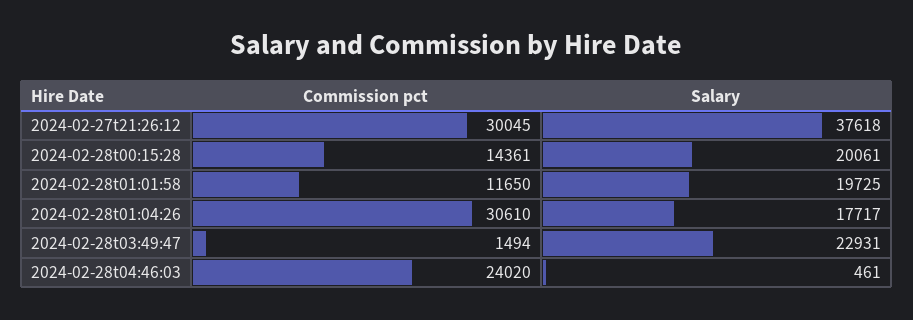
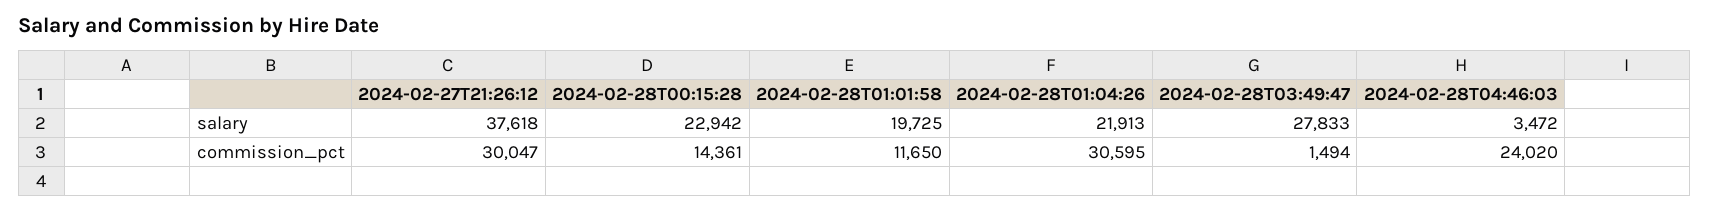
  {
    "Commission pct": {
-     "2024-02-27t21:26:12": 30045,
+     "2024-02-27t21:26:12": 30047,
      "2024-02-28t00:15:28": 14361,
      "2024-02-28t01:01:58": 11650,
-     "2024-02-28t01:04:26": 30610,
+     "2024-02-28t01:04:26": 30595,
      "2024-02-28t03:49:47": 1494,
      "2024-02-28t04:46:03": 24020
    },
    "Salary": {
      "2024-02-27t21:26:12": 37618,
-     "2024-02-28t00:15:28": 20061,
+     "2024-02-28t00:15:28": 22942,
      "2024-02-28t01:01:58": 19725,
-     "2024-02-28t01:04:26": 17717,
+     "2024-02-28t01:04:26": 21913,
-     "2024-02-28t03:49:47": 22931,
+     "2024-02-28t03:49:47": 27833,
-     "2024-02-28t04:46:03": 461
+     "2024-02-28t04:46:03": 3472
    }
  }

